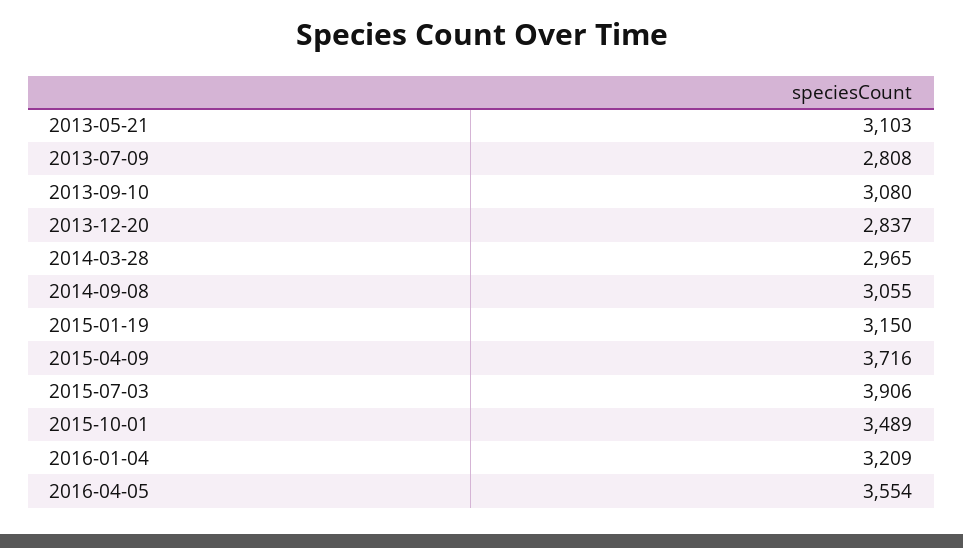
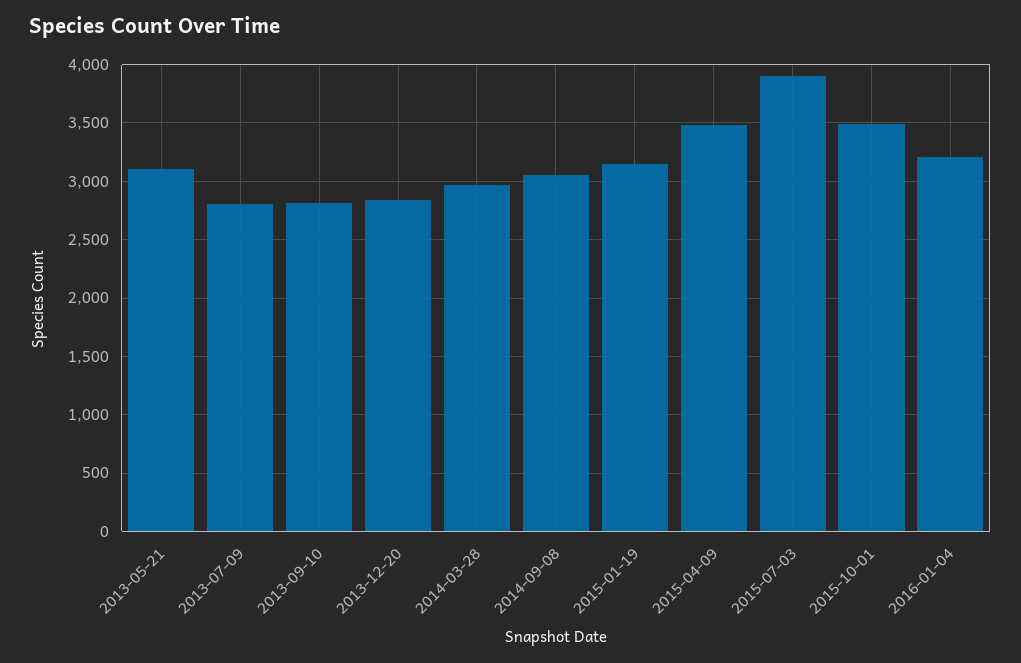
  {
    "2013-05-21": 3103,
    "2013-07-09": 2808,
-   "2013-09-10": 3080,
+   "2013-09-10": 2800,
    "2013-12-20": 2837,
    "2014-03-28": 2965,
    "2014-09-08": 3055,
    "2015-01-19": 3150,
-   "2015-04-09": 3716,
+   "2015-04-09": 3500,
    "2015-07-03": 3906,
    "2015-10-01": 3489,
-   "2016-01-04": 3209,
+   "2016-01-04": 3209
-   "2016-04-05": 3554
  }

